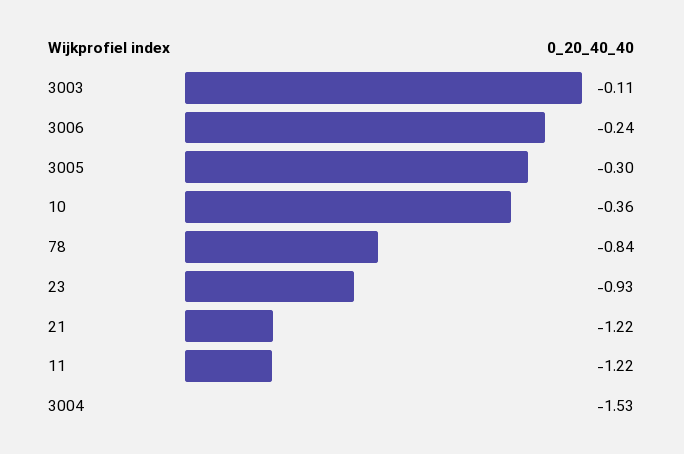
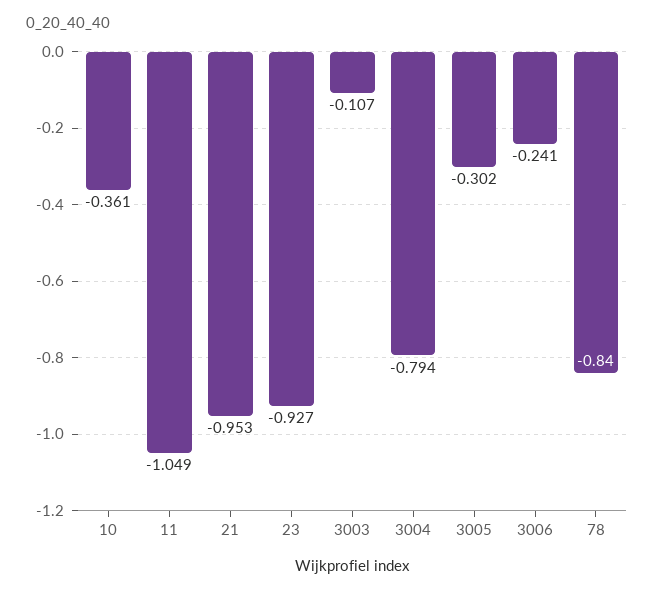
  {
    "3003": -0.107,
    "3006": -0.241,
    "3005": -0.302,
    "10": -0.361,
    "78": -0.84,
    "23": -0.927,
-   "21": -1.22,
+   "21": -0.953,
-   "11": -1.22,
+   "11": -1.049,
-   "3004": -1.53
+   "3004": -0.794
  }

